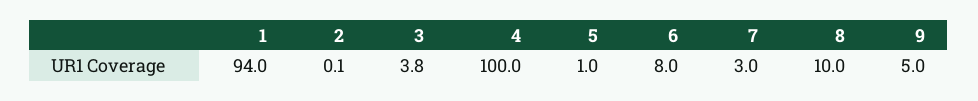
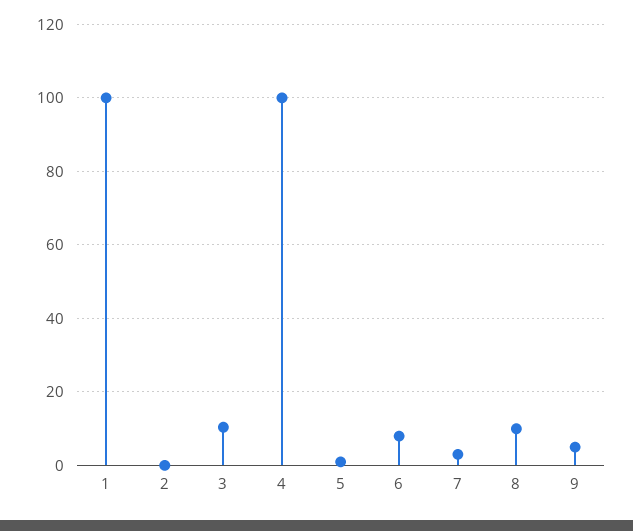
  {
-   "1": 94,
+   "1": 100,
    "2": 0.1,
-   "3": 3.8,
+   "3": 10,
    "4": 100,
    "5": 1,
    "6": 8,
    "7": 3,
    "8": 10,
    "9": 5
  }

